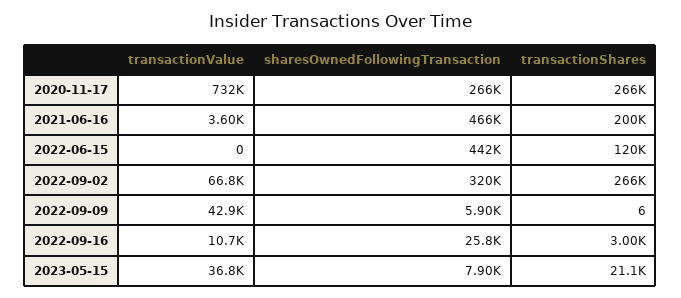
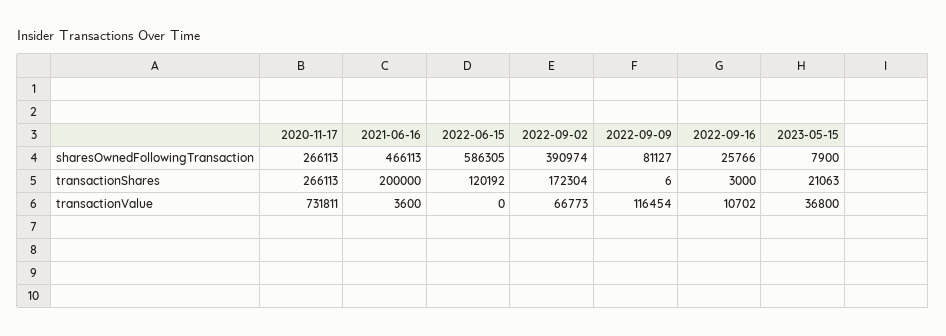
  {
    "transactionValue": {
      "2020-11-17": 731811,
      "2021-06-16": 3600,
      "2022-06-15": 0,
      "2022-09-02": 66773,
-     "2022-09-09": 42900,
+     "2022-09-09": 116454,
      "2022-09-16": 10702,
      "2023-05-15": 36800
    },
    "sharesOwnedFollowingTransaction": {
      "2020-11-17": 266113,
      "2021-06-16": 466113,
-     "2022-06-15": 442000,
+     "2022-06-15": 586305,
-     "2022-09-02": 320000,
+     "2022-09-02": 390974,
-     "2022-09-09": 5900,
+     "2022-09-09": 81127,
      "2022-09-16": 25766,
      "2023-05-15": 7900
    },
    "transactionShares": {
      "2020-11-17": 266113,
      "2021-06-16": 200000,
      "2022-06-15": 120192,
-     "2022-09-02": 266000,
+     "2022-09-02": 172304,
      "2022-09-09": 6,
      "2022-09-16": 3000,
      "2023-05-15": 21063
    }
  }

